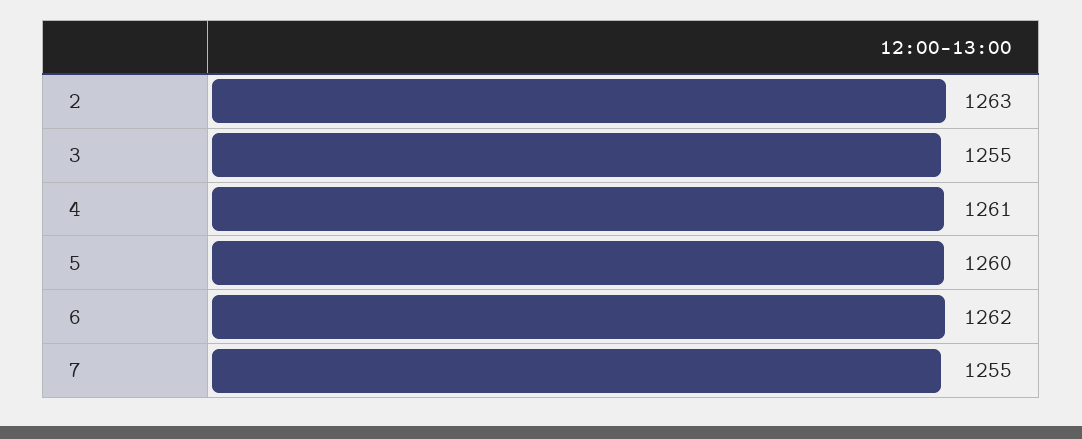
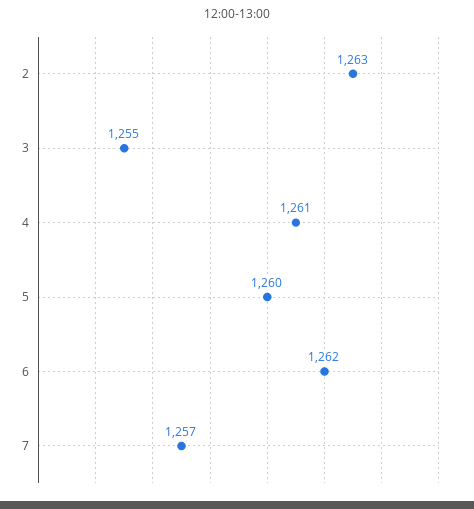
  {
    "2": 1263,
    "3": 1255,
    "4": 1261,
    "5": 1260,
    "6": 1262,
-   "7": 1255
+   "7": 1257
  }

